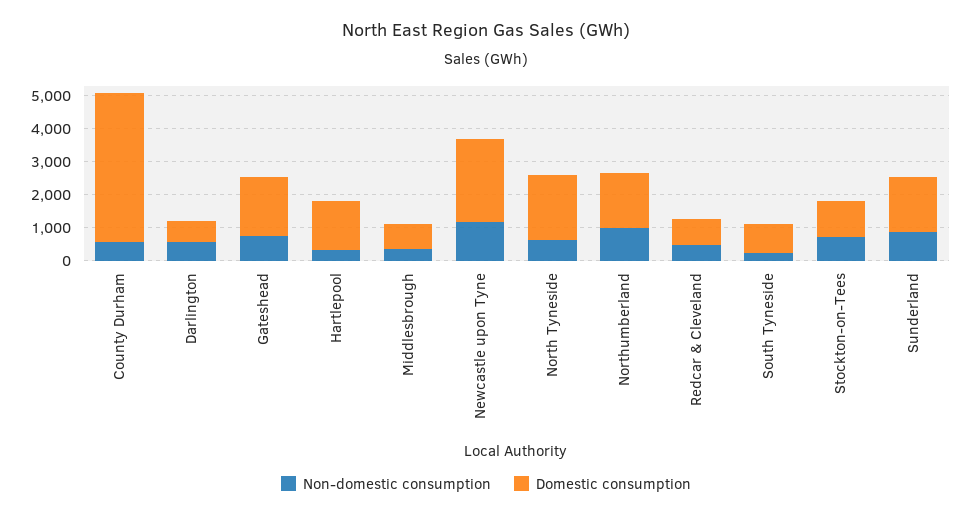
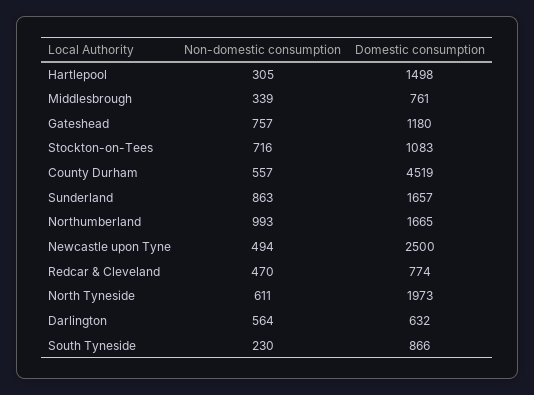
  {
    "Non-domestic consumption": {
      "County Durham": 557,
      "Darlington": 564,
      "Gateshead": 757,
      "Hartlepool": 305,
      "Middlesbrough": 339,
-     "Newcastle upon Tyne": 1250,
+     "Newcastle upon Tyne": 494,
      "North Tyneside": 611,
      "Northumberland": 993,
      "Redcar & Cleveland": 470,
      "South Tyneside": 230,
      "Stockton-on-Tees": 716,
      "Sunderland": 863
    },
    "Domestic consumption": {
      "County Durham": 4519,
      "Darlington": 632,
-     "Gateshead": 1750,
+     "Gateshead": 1180,
      "Hartlepool": 1498,
      "Middlesbrough": 761,
      "Newcastle upon Tyne": 2500,
      "North Tyneside": 1973,
      "Northumberland": 1665,
      "Redcar & Cleveland": 774,
      "South Tyneside": 866,
      "Stockton-on-Tees": 1083,
      "Sunderland": 1657
    }
  }

